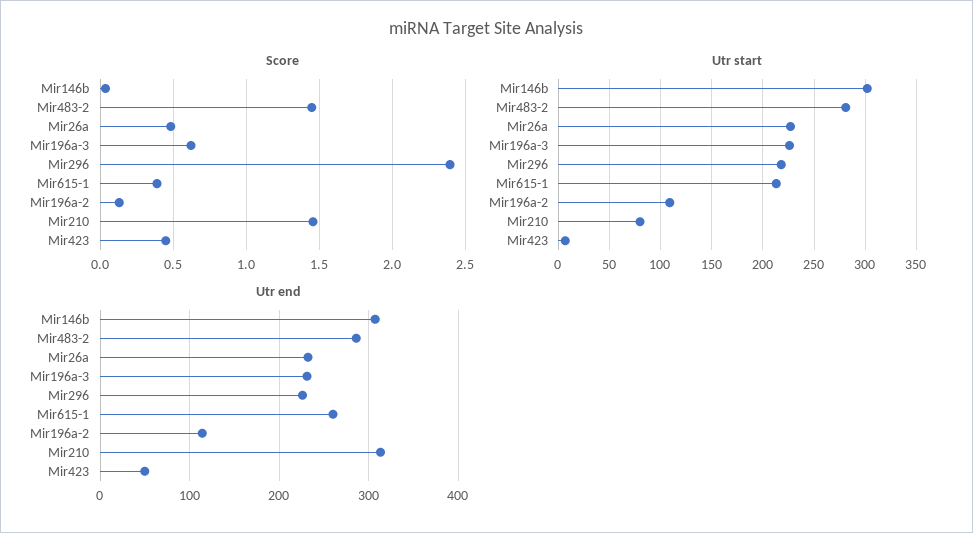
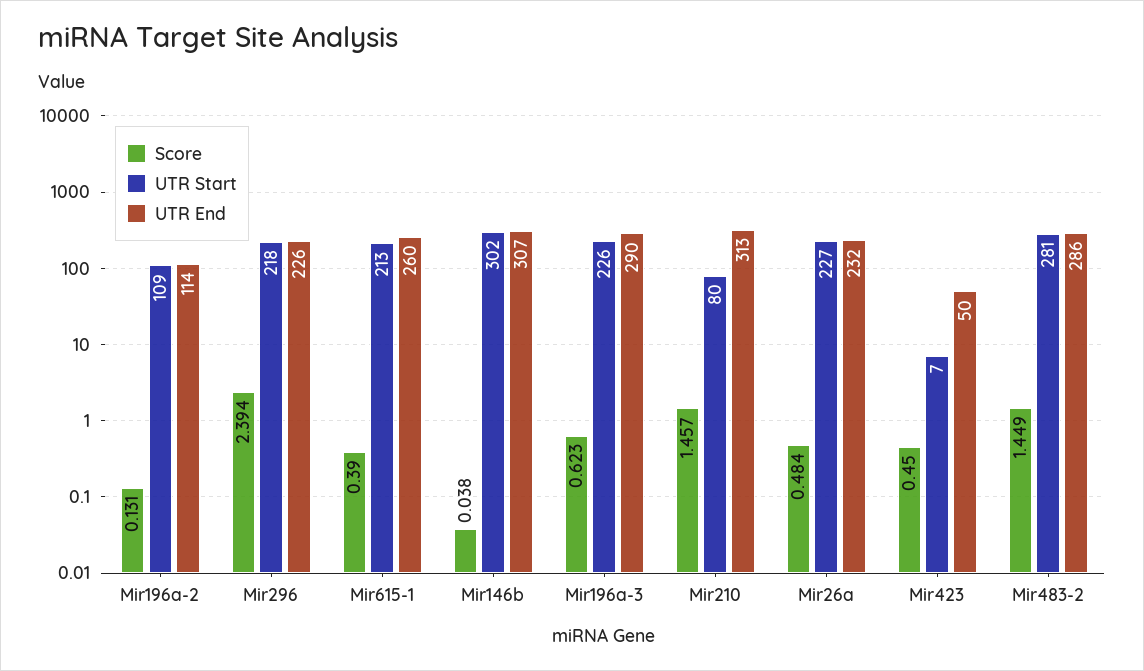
  {
    "Score": {
      "Mir146b": 0.038,
      "Mir483-2": 1.449,
      "Mir26a": 0.484,
      "Mir196a-3": 0.623,
      "Mir296": 2.394,
      "Mir615-1": 0.39,
      "Mir196a-2": 0.131,
      "Mir210": 1.457,
      "Mir423": 0.45
    },
    "Utr start": {
      "Mir146b": 302,
      "Mir483-2": 281,
      "Mir26a": 227,
      "Mir196a-3": 226,
      "Mir296": 218,
      "Mir615-1": 213,
      "Mir196a-2": 109,
      "Mir210": 80,
      "Mir423": 7
    },
    "Utr end": {
      "Mir146b": 307,
      "Mir483-2": 286,
      "Mir26a": 232,
-     "Mir196a-3": 230,
+     "Mir196a-3": 290,
      "Mir296": 226,
      "Mir615-1": 260,
      "Mir196a-2": 114,
      "Mir210": 313,
      "Mir423": 50
    }
  }

